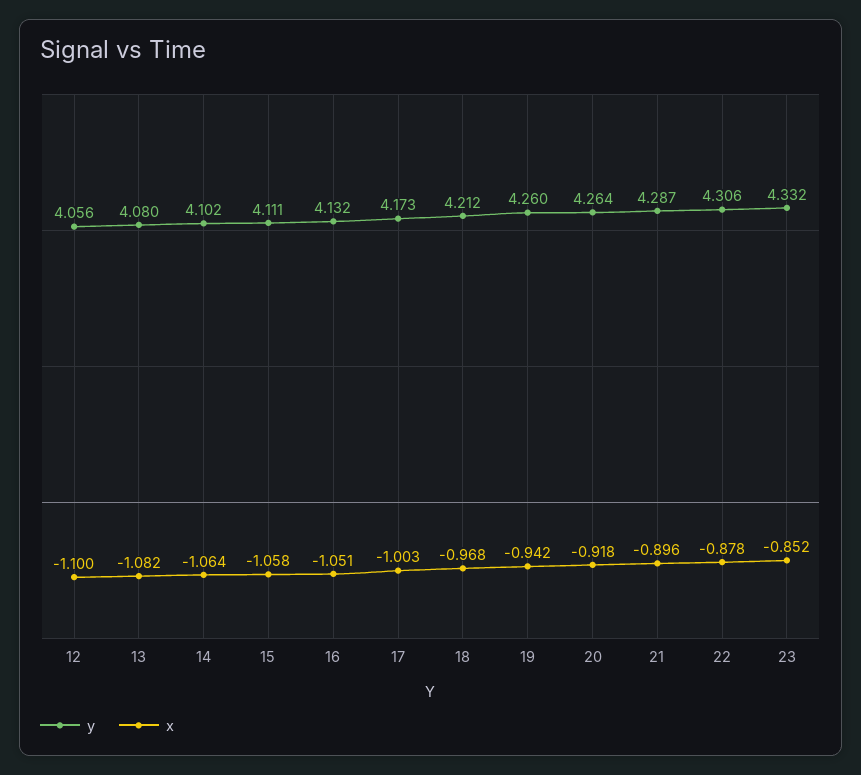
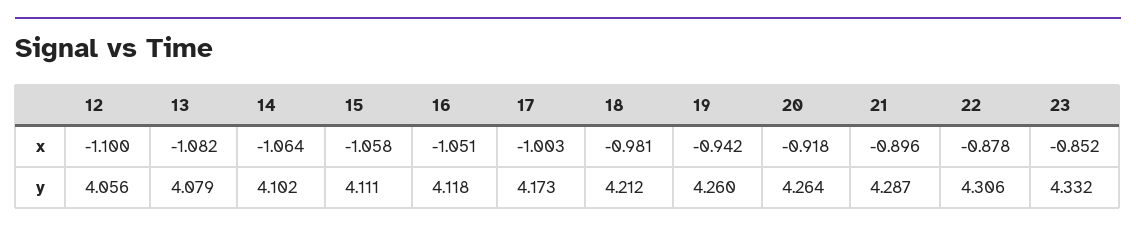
  {
    "y": {
      "12": 4.056,
-     "13": 4.08,
+     "13": 4.079,
      "14": 4.102,
      "15": 4.111,
-     "16": 4.132,
+     "16": 4.118,
      "17": 4.173,
      "18": 4.212,
      "19": 4.26,
      "20": 4.264,
      "21": 4.287,
      "22": 4.306,
      "23": 4.332
    },
    "x": {
      "12": -1.1,
      "13": -1.082,
      "14": -1.064,
      "15": -1.058,
      "16": -1.051,
      "17": -1.003,
-     "18": -0.968,
+     "18": -0.981,
      "19": -0.942,
      "20": -0.918,
      "21": -0.896,
      "22": -0.878,
      "23": -0.852
    }
  }

